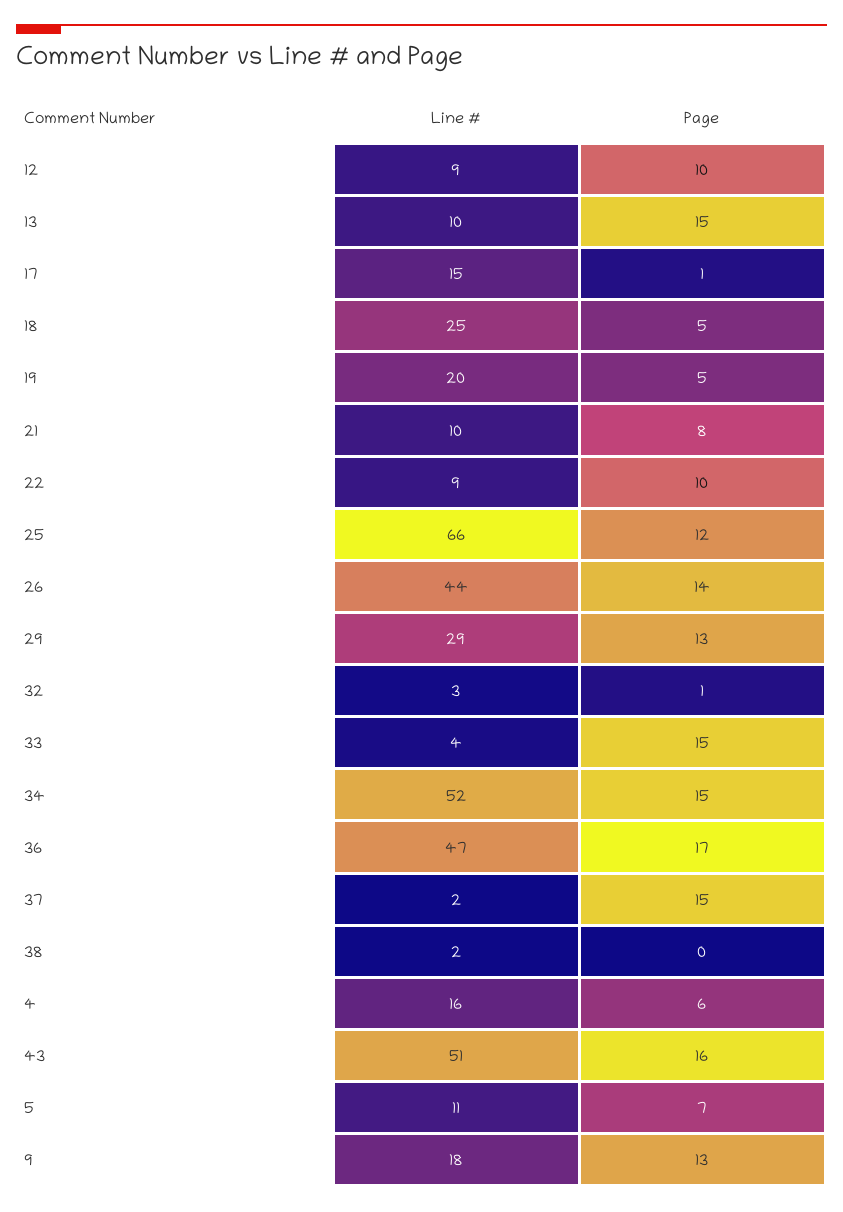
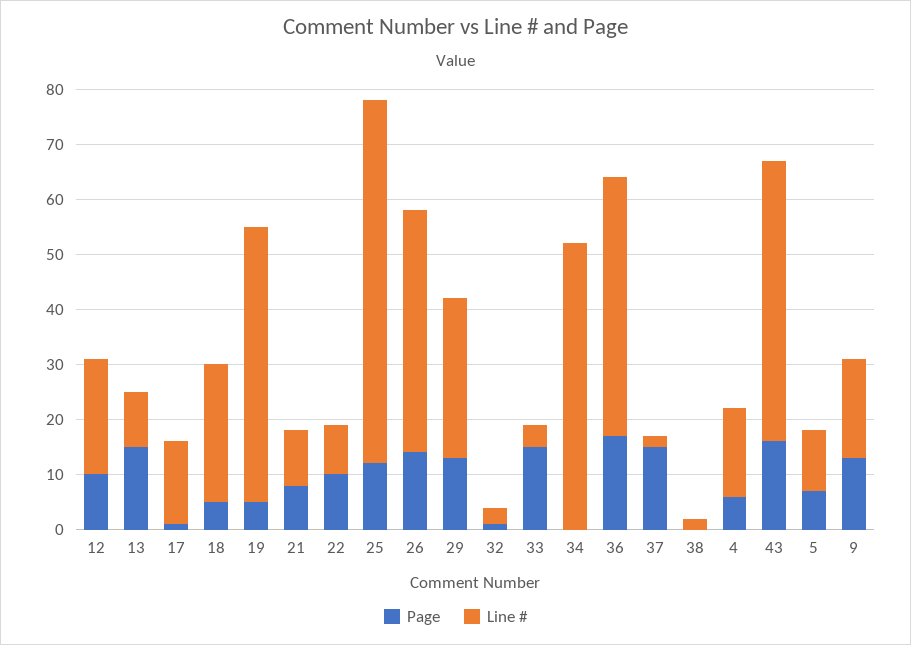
  {
    "Line #": {
-     "12": 9,
+     "12": 20,
      "13": 10,
      "17": 15,
      "18": 25,
-     "19": 20,
+     "19": 50,
      "21": 10,
      "22": 9,
      "25": 66,
      "26": 44,
      "29": 29,
      "32": 3,
      "33": 4,
      "34": 52,
      "36": 47,
      "37": 2,
      "38": 2,
      "4": 16,
      "43": 51,
      "5": 11,
      "9": 18
    },
    "Page": {
      "12": 10,
      "13": 15,
      "17": 1,
      "18": 5,
      "19": 5,
      "21": 8,
      "22": 10,
      "25": 12,
      "26": 14,
      "29": 13,
      "32": 1,
      "33": 15,
-     "34": 15,
+     "34": 0,
      "36": 17,
      "37": 15,
      "38": 0,
      "4": 6,
      "43": 16,
      "5": 7,
      "9": 13
    }
  }

